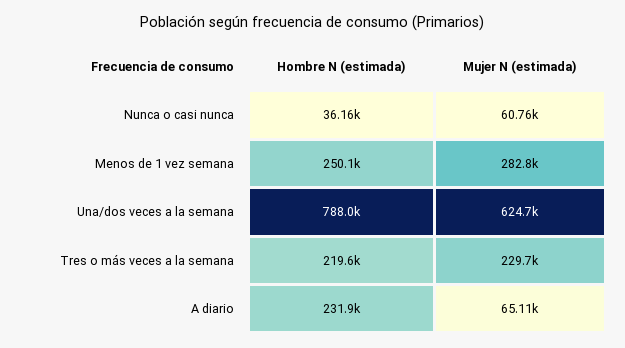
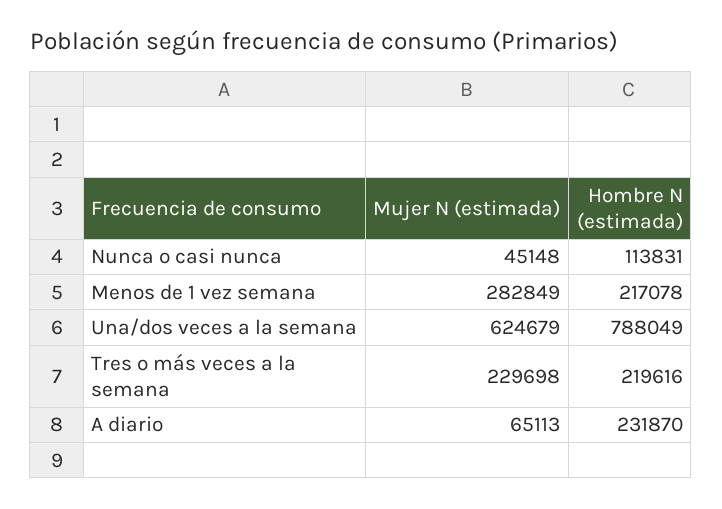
  {
    "Hombre N (estimada)": {
-     "Nunca o casi nunca": 36160,
+     "Nunca o casi nunca": 113831,
-     "Menos de 1 vez semana": 250100,
+     "Menos de 1 vez semana": 217078,
      "Una/dos veces a la semana": 788049,
      "Tres o más veces a la semana": 219616,
      "A diario": 231870
    },
    "Mujer N (estimada)": {
-     "Nunca o casi nunca": 60760,
+     "Nunca o casi nunca": 45148,
      "Menos de 1 vez semana": 282849,
      "Una/dos veces a la semana": 624679,
      "Tres o más veces a la semana": 229698,
      "A diario": 65113
    }
  }

